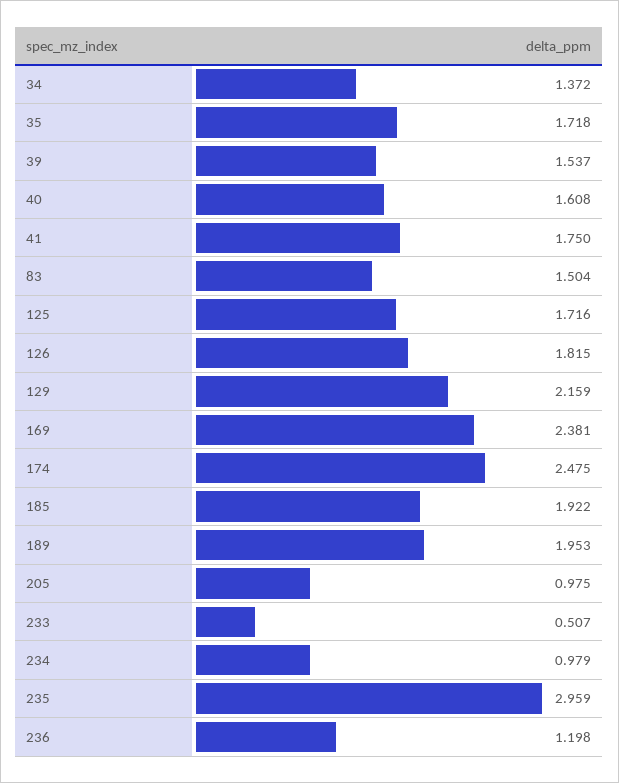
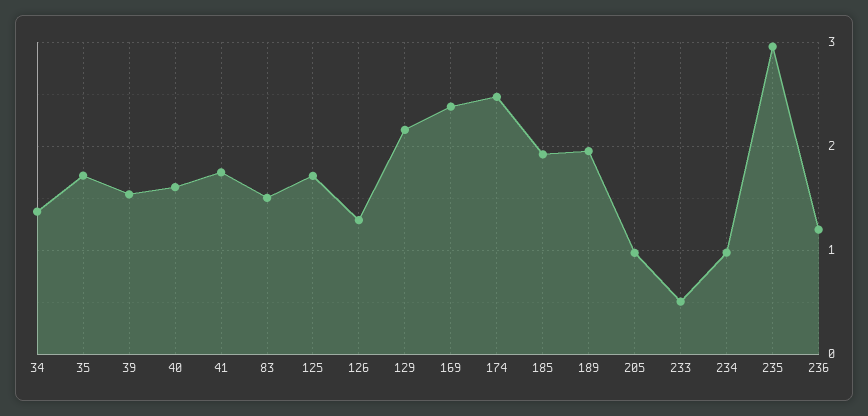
  {
    "34": 1.372,
    "35": 1.718,
    "39": 1.537,
    "40": 1.608,
    "41": 1.75,
    "83": 1.504,
    "125": 1.716,
-   "126": 1.815,
+   "126": 1.3,
    "129": 2.159,
    "169": 2.381,
    "174": 2.475,
    "185": 1.922,
    "189": 1.953,
    "205": 0.975,
    "233": 0.507,
    "234": 0.979,
    "235": 2.959,
    "236": 1.198
  }

